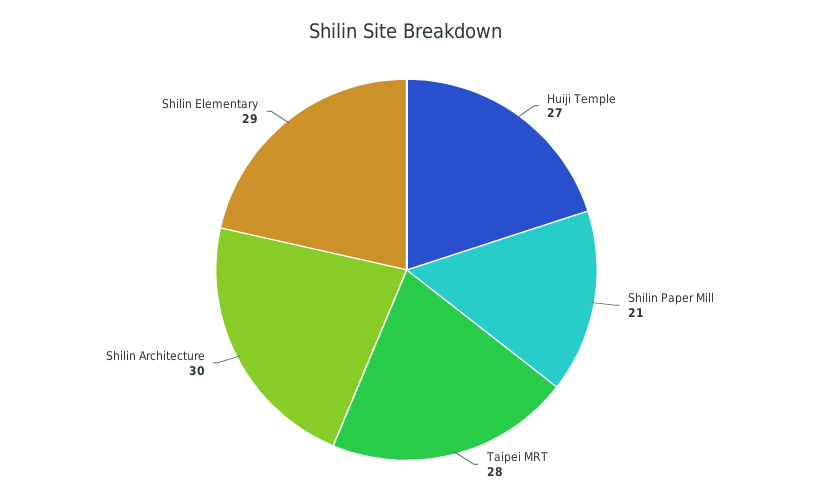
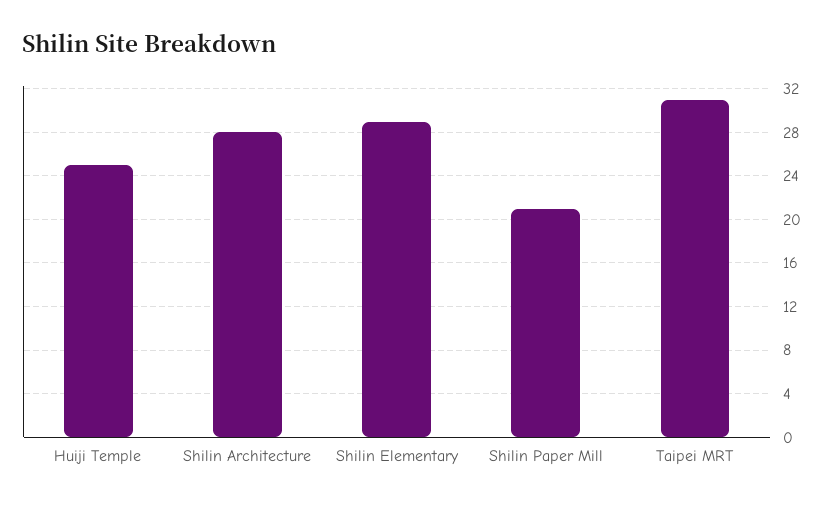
  {
-   "Huiji Temple": 27,
+   "Huiji Temple": 25,
    "Shilin Paper Mill": 21,
-   "Taipei MRT": 28,
+   "Taipei MRT": 31,
-   "Shilin Architecture": 30,
+   "Shilin Architecture": 28,
    "Shilin Elementary": 29
  }

